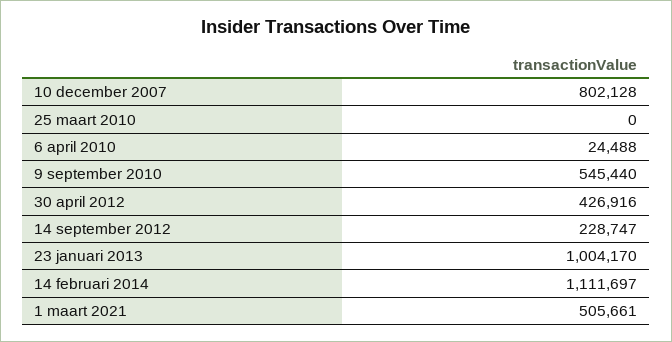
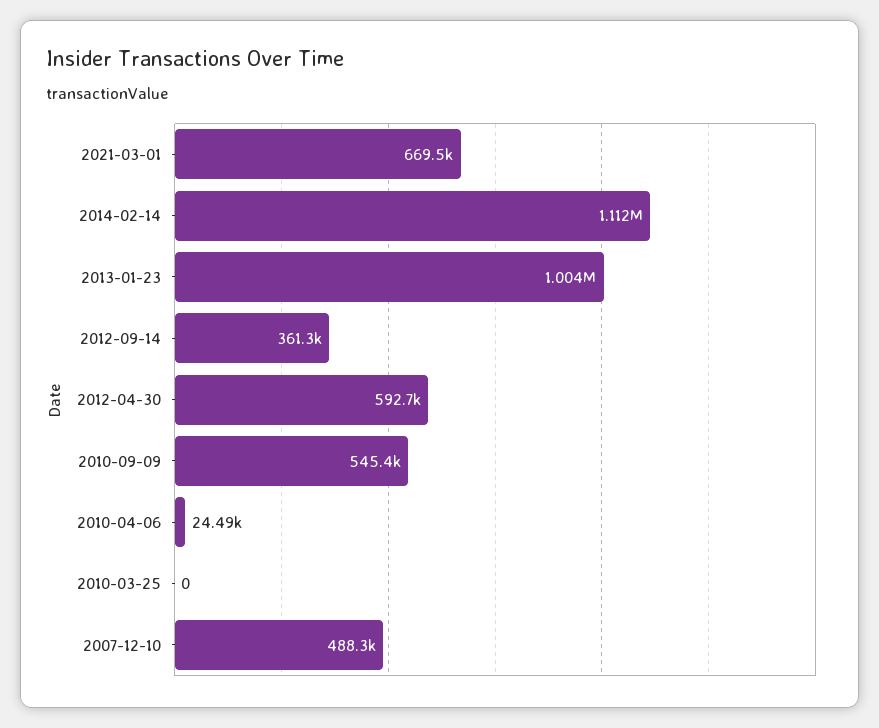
  {
-   "10 december 2007": 802128,
+   "10 december 2007": 488300,
    "25 maart 2010": 0,
    "6 april 2010": 24488,
    "9 september 2010": 545440,
-   "30 april 2012": 426916,
+   "30 april 2012": 592700,
-   "14 september 2012": 228747,
+   "14 september 2012": 361300,
    "23 januari 2013": 1004170,
    "14 februari 2014": 1111697,
-   "1 maart 2021": 505661
+   "1 maart 2021": 669500
  }

